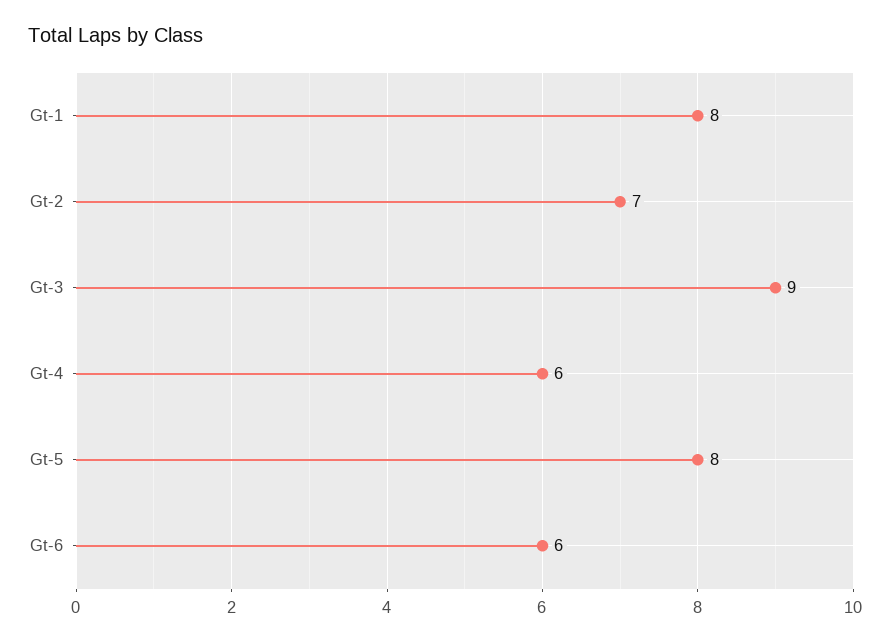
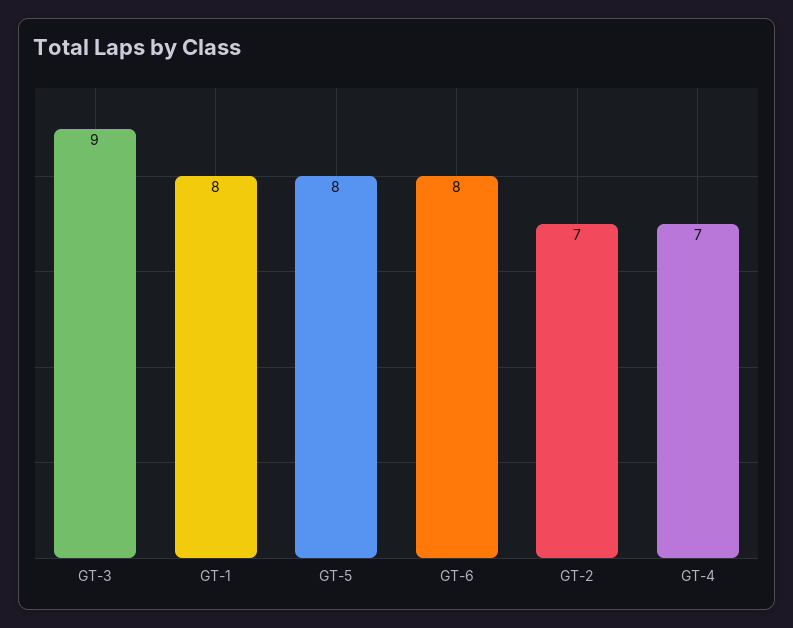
  {
    "Gt-1": 8,
    "Gt-2": 7,
    "Gt-3": 9,
-   "Gt-4": 6,
+   "Gt-4": 7,
    "Gt-5": 8,
-   "Gt-6": 6
+   "Gt-6": 8
  }

